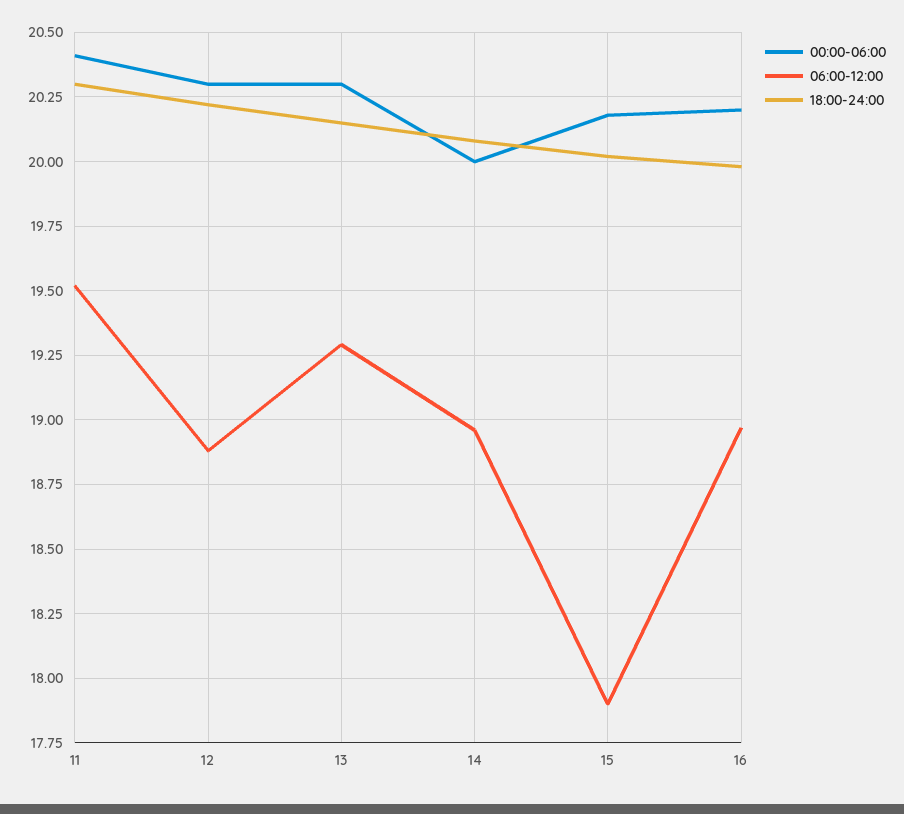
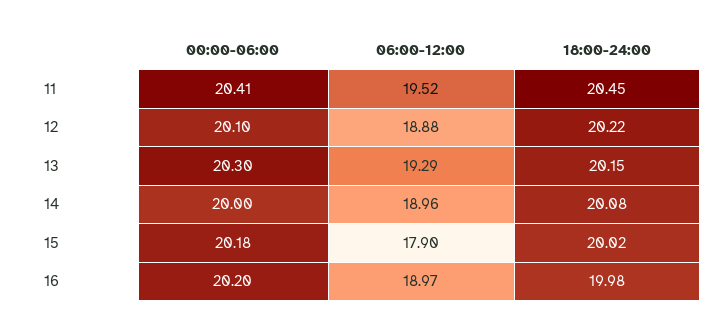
  {
    "00:00-06:00": {
      "11": 20.41,
-     "12": 20.3,
+     "12": 20.1,
      "13": 20.3,
      "14": 20,
      "15": 20.18,
      "16": 20.2
    },
    "06:00-12:00": {
      "11": 19.52,
      "12": 18.88,
      "13": 19.29,
      "14": 18.96,
      "15": 17.9,
      "16": 18.97
    },
    "18:00-24:00": {
-     "11": 20.3,
+     "11": 20.45,
      "12": 20.22,
      "13": 20.15,
      "14": 20.08,
      "15": 20.02,
      "16": 19.98
    }
  }

